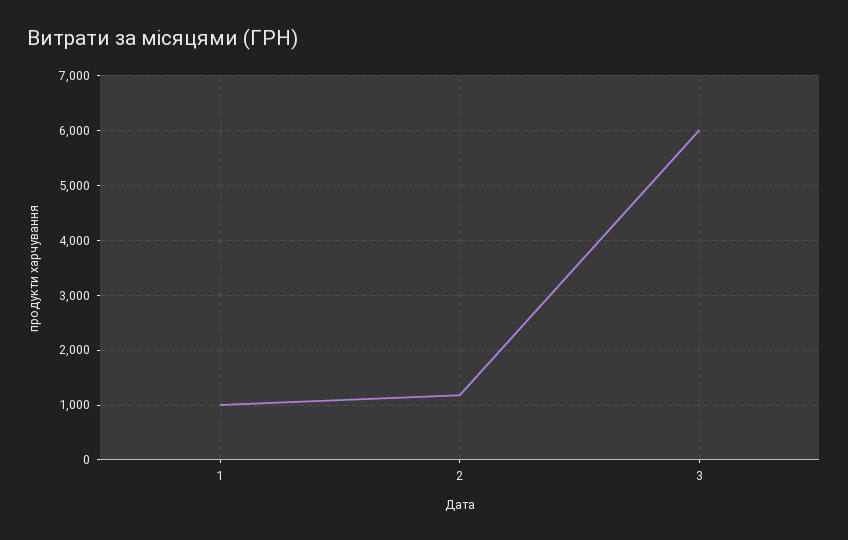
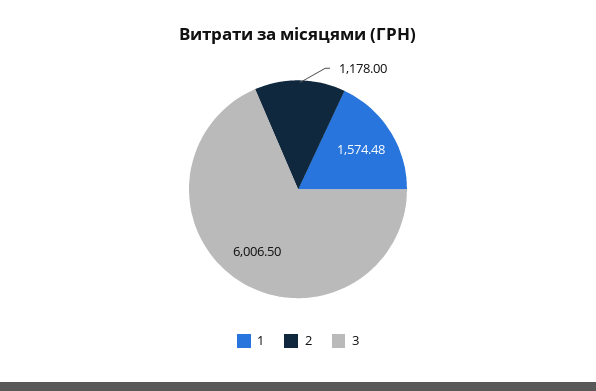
  {
-   "1": 1000,
+   "1": 1574.48,
    "2": 1178,
    "3": 6006.5
  }

